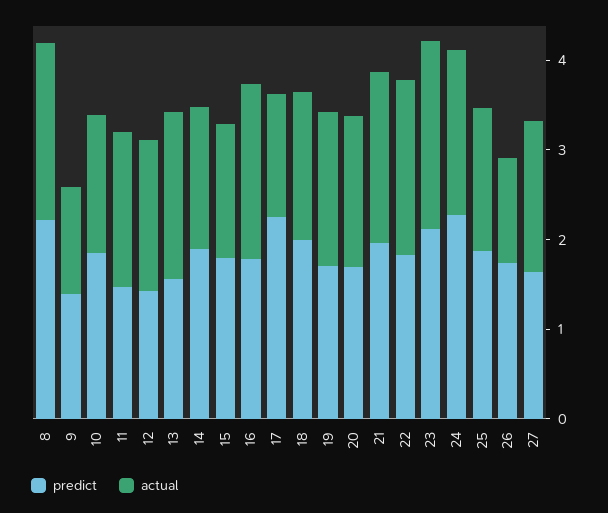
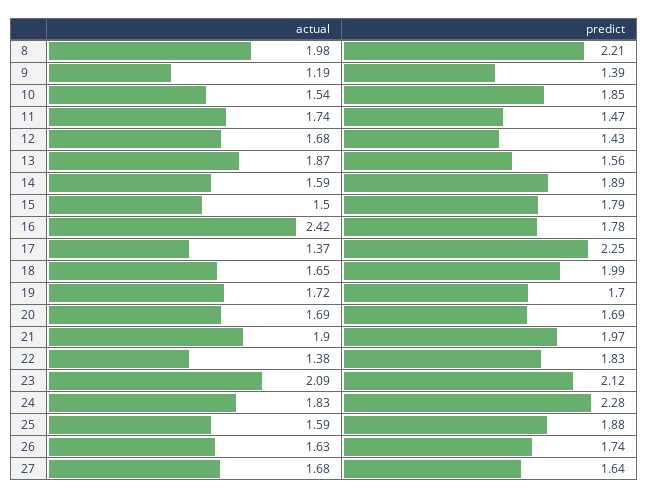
  {
    "predict": {
      "8": 2.21,
      "9": 1.39,
      "10": 1.85,
      "11": 1.47,
      "12": 1.43,
      "13": 1.56,
      "14": 1.89,
      "15": 1.79,
      "16": 1.78,
      "17": 2.25,
      "18": 1.99,
      "19": 1.7,
      "20": 1.69,
      "21": 1.97,
      "22": 1.83,
      "23": 2.12,
      "24": 2.28,
      "25": 1.88,
      "26": 1.74,
      "27": 1.64
    },
    "actual": {
      "8": 1.98,
      "9": 1.19,
      "10": 1.54,
      "11": 1.74,
      "12": 1.68,
      "13": 1.87,
      "14": 1.59,
      "15": 1.5,
-     "16": 2,
+     "16": 2.42,
      "17": 1.37,
      "18": 1.65,
      "19": 1.72,
      "20": 1.69,
      "21": 1.9,
-     "22": 2,
+     "22": 1.38,
      "23": 2.09,
      "24": 1.83,
      "25": 1.59,
-     "26": 1.2,
+     "26": 1.63,
      "27": 1.68
    }
  }

